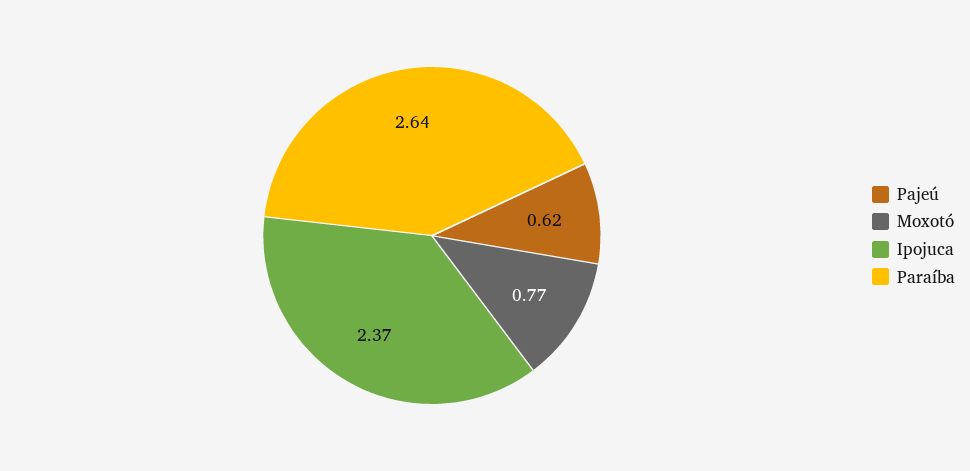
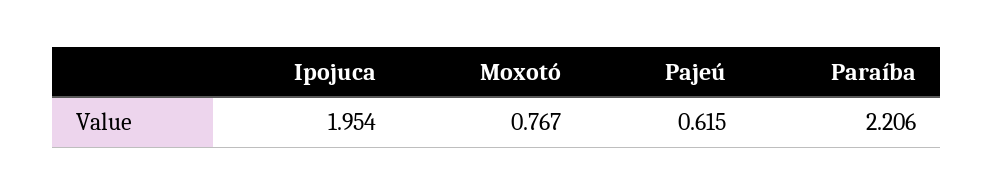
  {
    "Pajeú": 0.615,
    "Moxotó": 0.767,
-   "Ipojuca": 2.37,
+   "Ipojuca": 1.954,
-   "Paraíba": 2.64
+   "Paraíba": 2.206
  }

